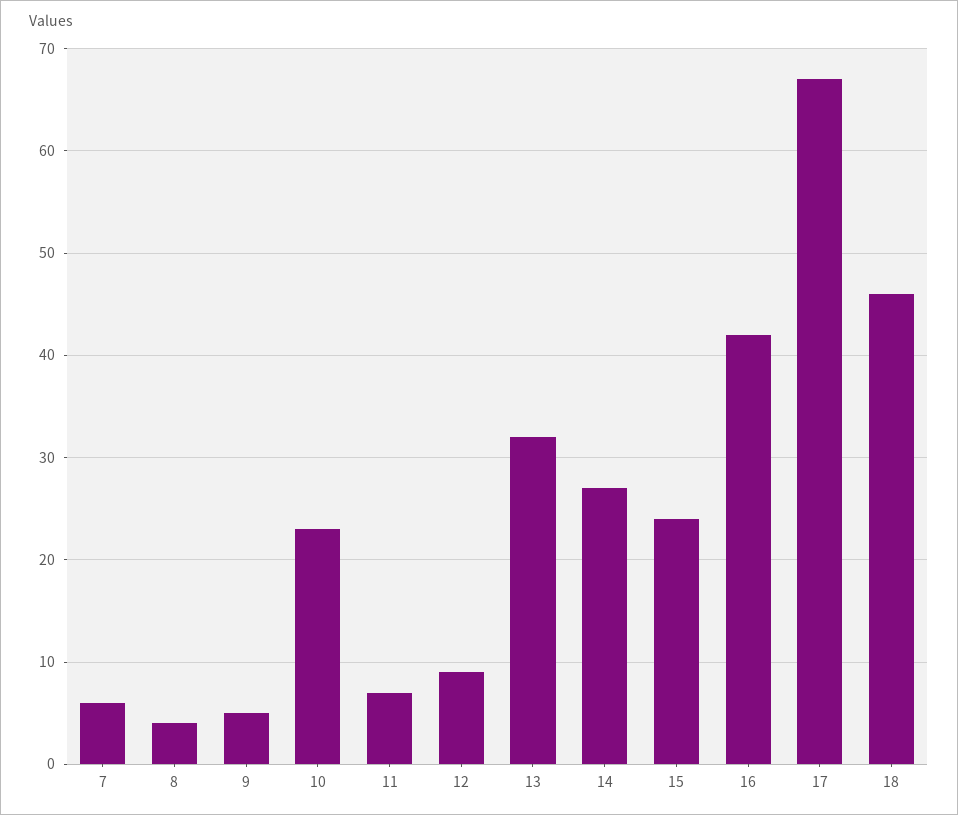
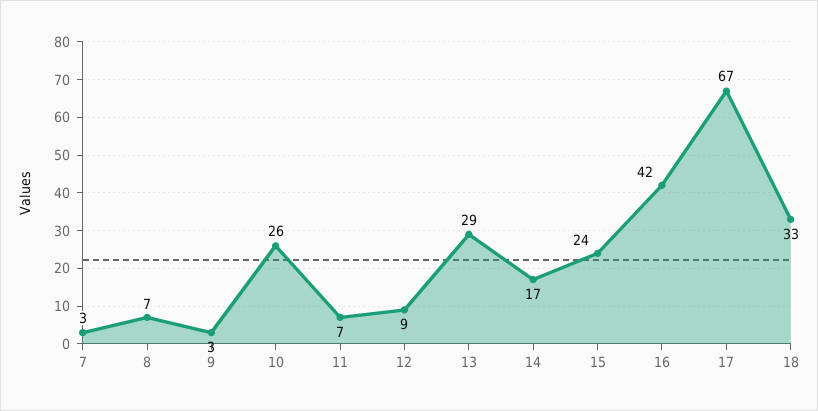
  {
-   "7": 6,
+   "7": 3,
-   "8": 4,
+   "8": 7,
-   "9": 5,
+   "9": 3,
-   "10": 23,
+   "10": 26,
    "11": 7,
    "12": 9,
-   "13": 32,
+   "13": 29,
-   "14": 27,
+   "14": 17,
    "15": 24,
    "16": 42,
    "17": 67,
-   "18": 46
+   "18": 33
  }

